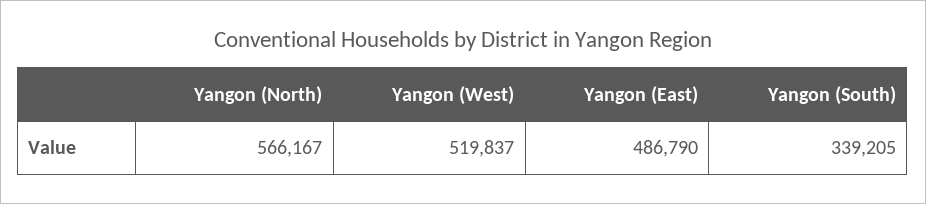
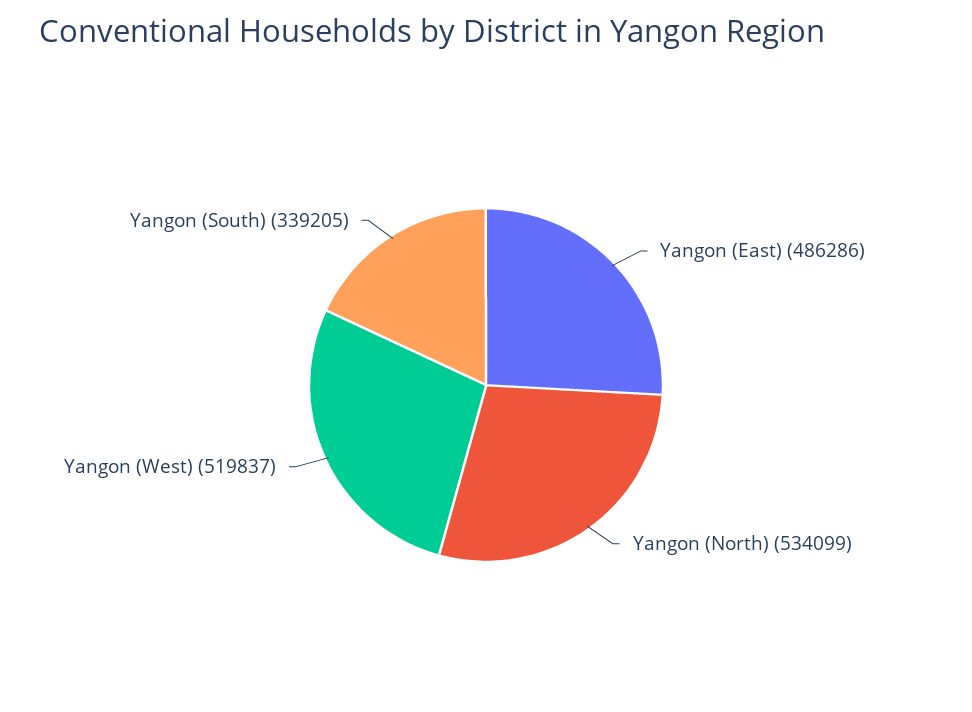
  {
-   "Yangon (North)": 566167,
+   "Yangon (North)": 534099,
    "Yangon (West)": 519837,
-   "Yangon (East)": 486790,
+   "Yangon (East)": 486286,
    "Yangon (South)": 339205
  }

